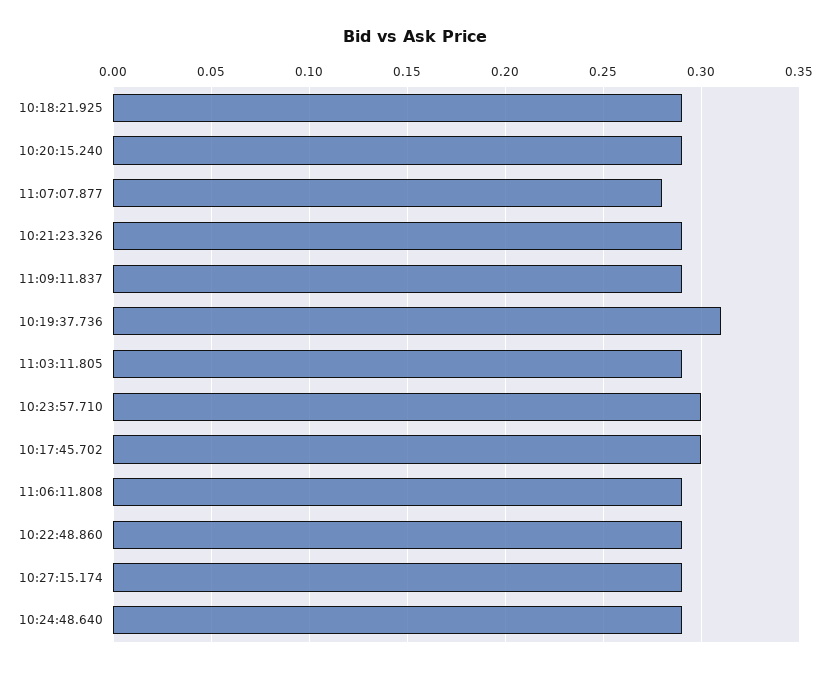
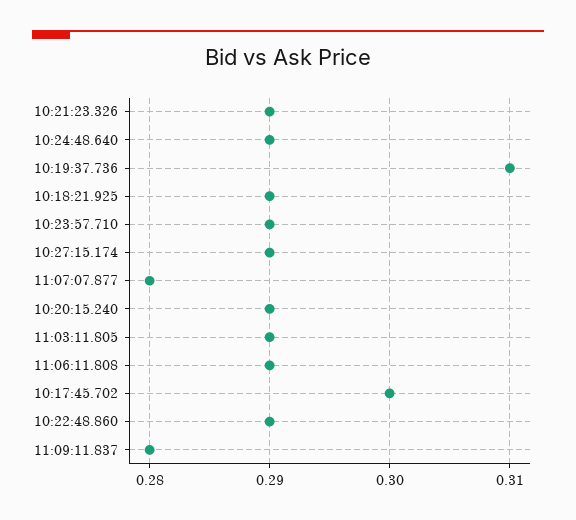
  {
    "10:18:21.925": 0.29,
    "10:20:15.240": 0.29,
    "11:07:07.877": 0.28,
    "10:21:23.326": 0.29,
-   "11:09:11.837": 0.29,
+   "11:09:11.837": 0.28,
    "10:19:37.736": 0.31,
    "11:03:11.805": 0.29,
-   "10:23:57.710": 0.3,
+   "10:23:57.710": 0.29,
    "10:17:45.702": 0.3,
    "11:06:11.808": 0.29,
    "10:22:48.860": 0.29,
    "10:27:15.174": 0.29,
    "10:24:48.640": 0.29
  }

